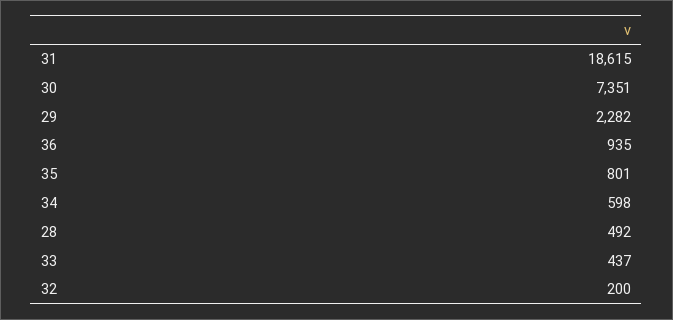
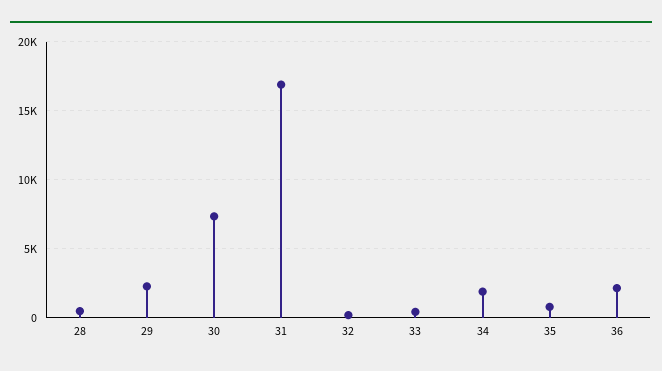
  {
-   "31": 18615,
+   "31": 17000,
    "30": 7351,
    "29": 2282,
-   "36": 935,
+   "36": 2000,
    "35": 801,
-   "34": 598,
+   "34": 2000,
    "28": 492,
    "33": 437,
    "32": 200
  }

